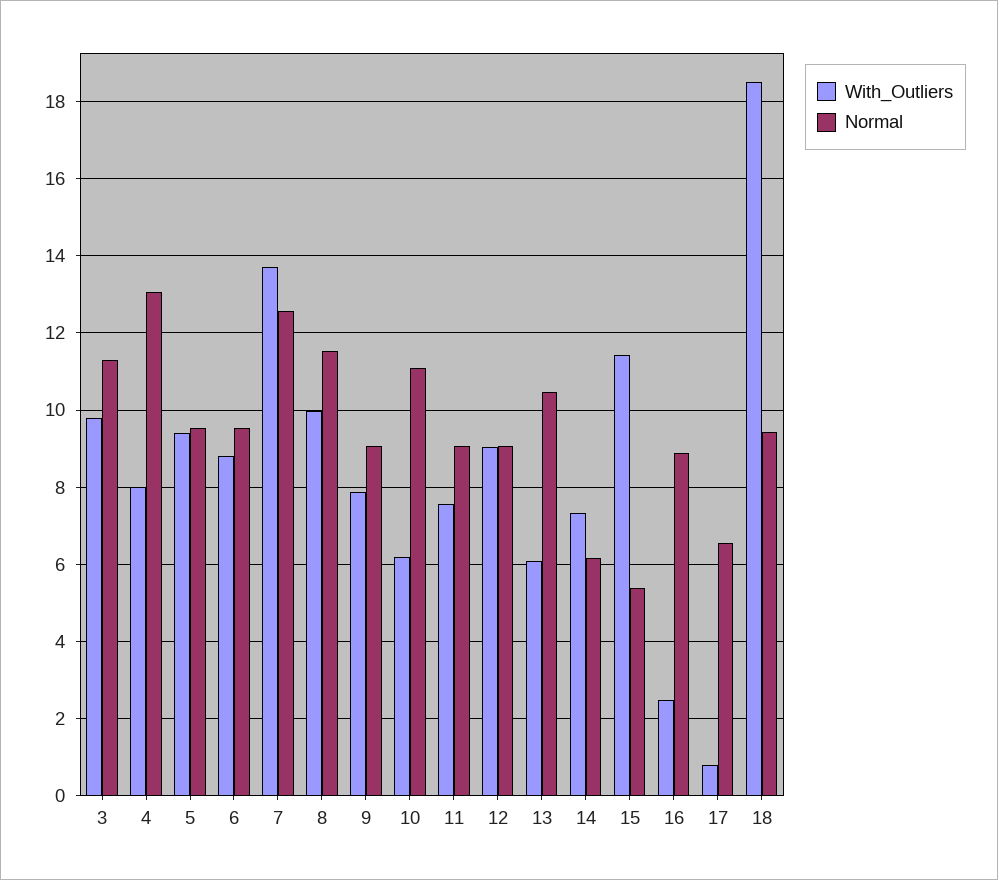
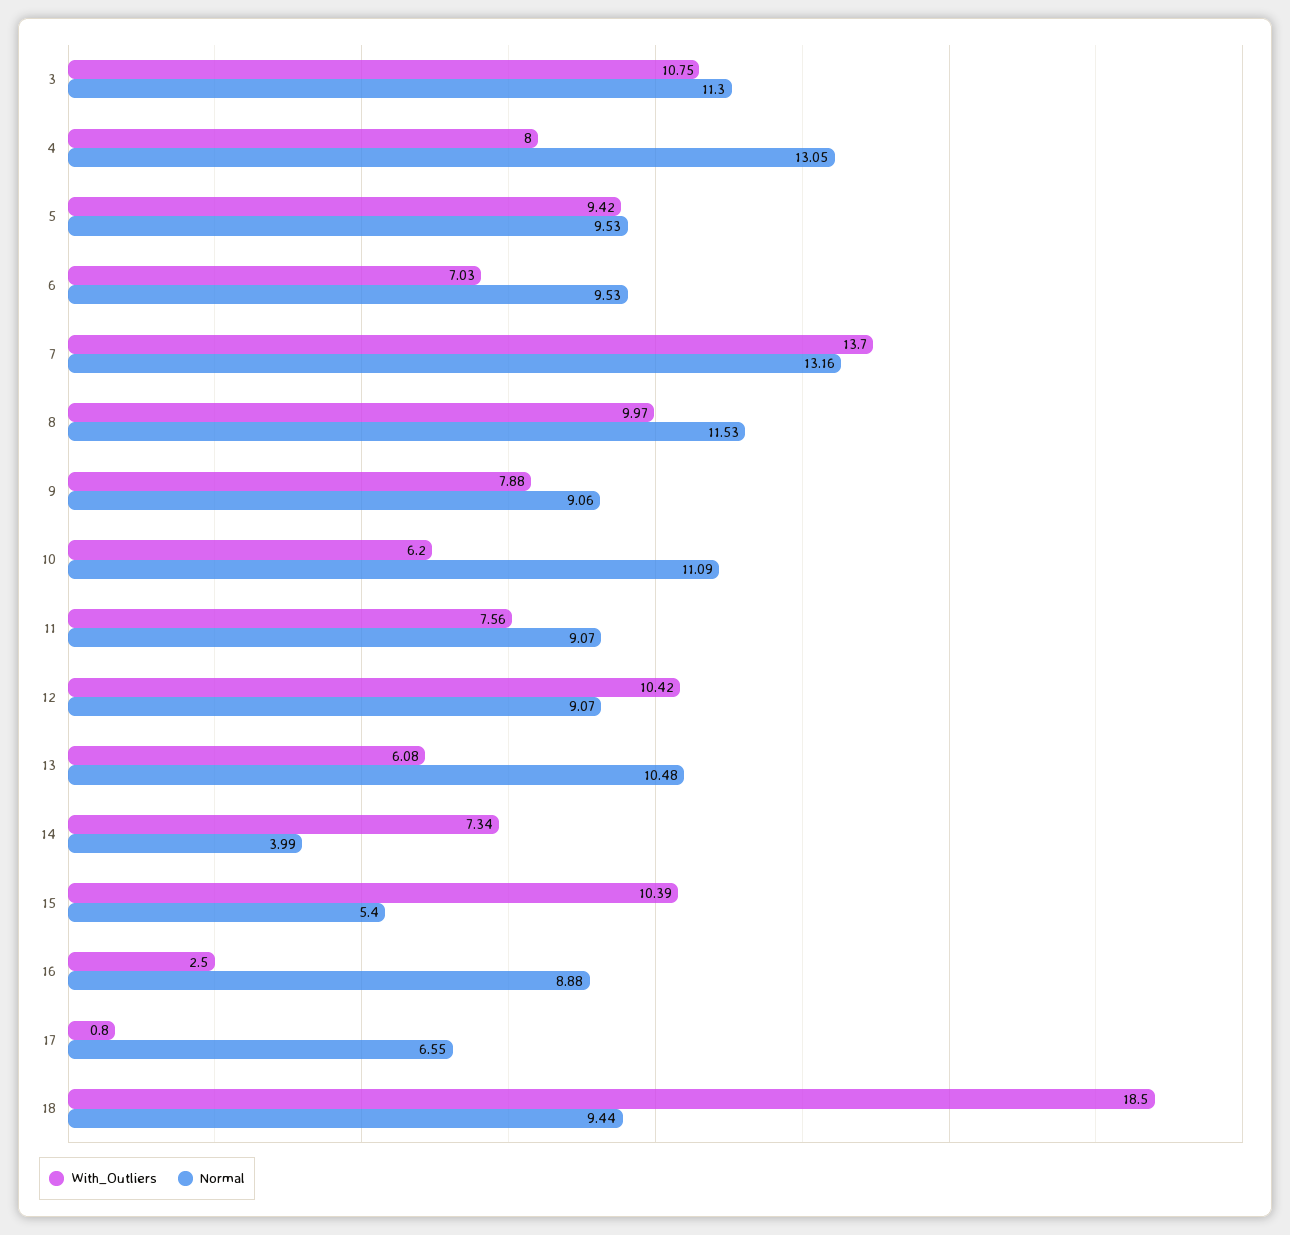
  {
    "With_Outliers": {
-     "3": 9.8,
+     "3": 10.75,
      "4": 8,
      "5": 9.42,
-     "6": 8.8,
+     "6": 7.03,
      "7": 13.7,
      "8": 9.97,
      "9": 7.88,
      "10": 6.2,
      "11": 7.56,
-     "12": 9,
+     "12": 10.42,
      "13": 6.08,
      "14": 7.34,
-     "15": 11.4,
+     "15": 10.39,
      "16": 2.5,
      "17": 0.8,
      "18": 18.5
    },
    "Normal": {
      "3": 11.3,
      "4": 13.05,
      "5": 9.53,
      "6": 9.53,
-     "7": 12.6,
+     "7": 13.16,
      "8": 11.53,
      "9": 9.06,
      "10": 11.09,
      "11": 9.07,
      "12": 9.07,
      "13": 10.48,
-     "14": 6.2,
+     "14": 3.99,
      "15": 5.4,
      "16": 8.88,
      "17": 6.55,
      "18": 9.44
    }
  }

